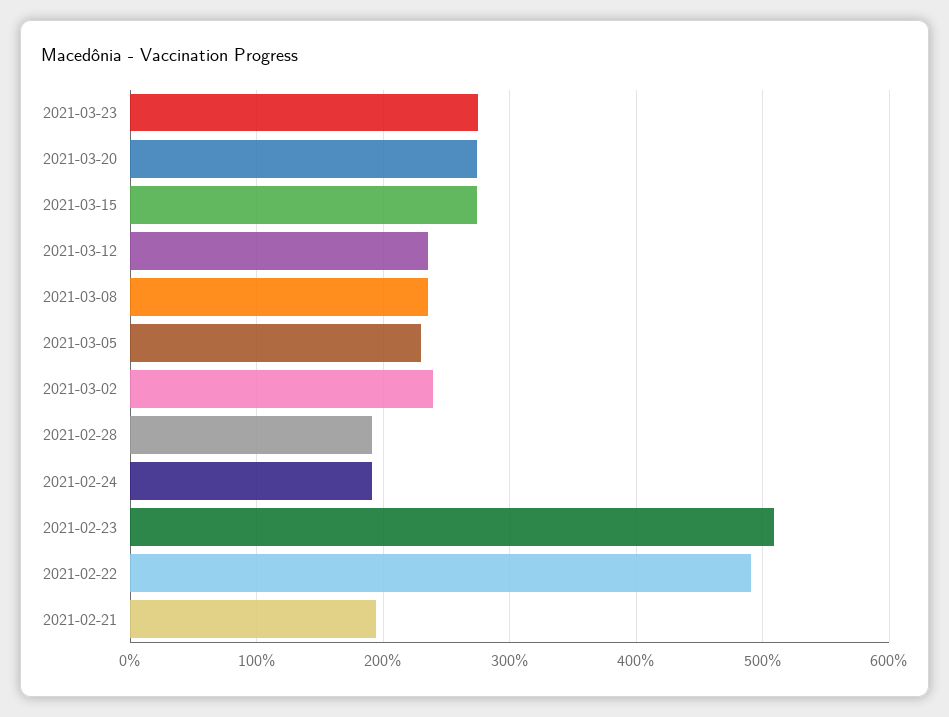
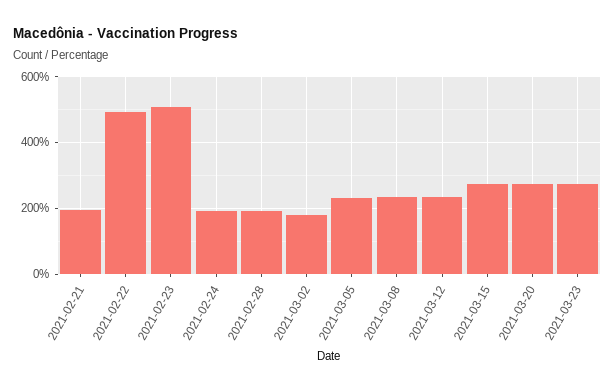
  {
    "2021-03-23": 280,
    "2021-03-20": 270,
    "2021-03-15": 270,
    "2021-03-12": 240,
    "2021-03-08": 240,
    "2021-03-05": 230,
-   "2021-03-02": 240,
+   "2021-03-02": 180,
    "2021-02-28": 190,
    "2021-02-24": 190,
    "2021-02-23": 510,
    "2021-02-22": 490,
    "2021-02-21": 190
  }

